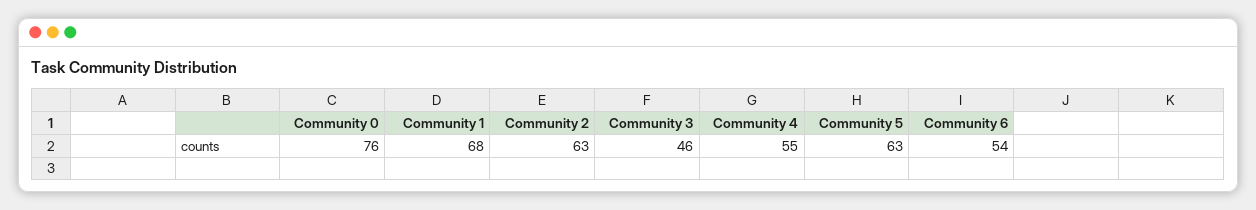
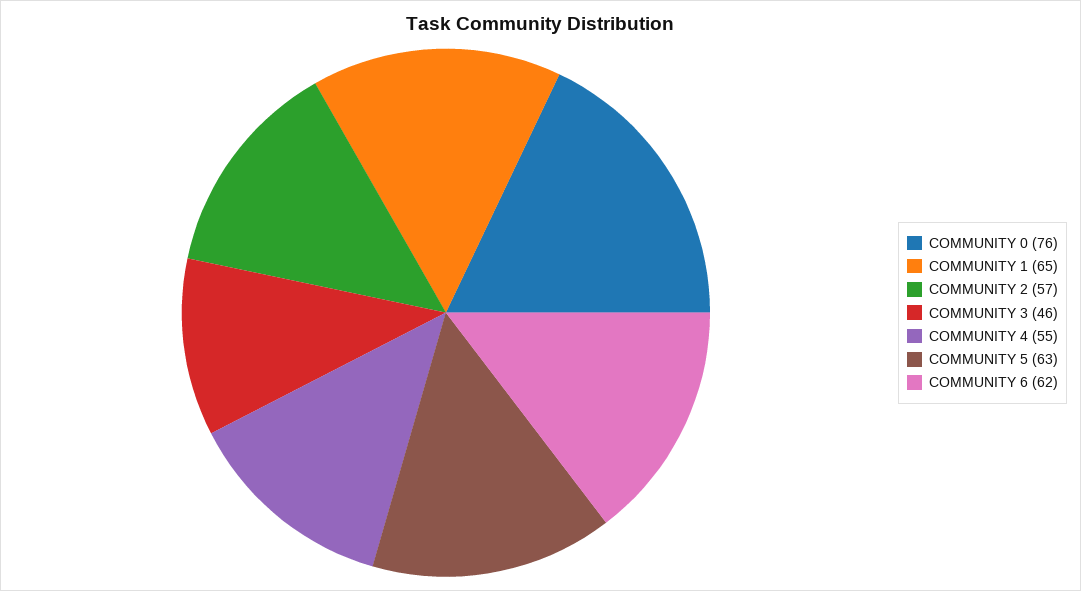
  {
    "Community 0": 76,
-   "Community 1": 68,
+   "Community 1": 65,
-   "Community 2": 63,
+   "Community 2": 57,
    "Community 3": 46,
    "Community 4": 55,
    "Community 5": 63,
-   "Community 6": 54
+   "Community 6": 62
  }

